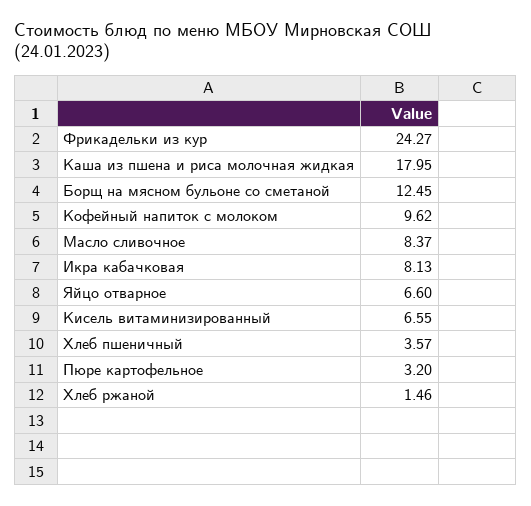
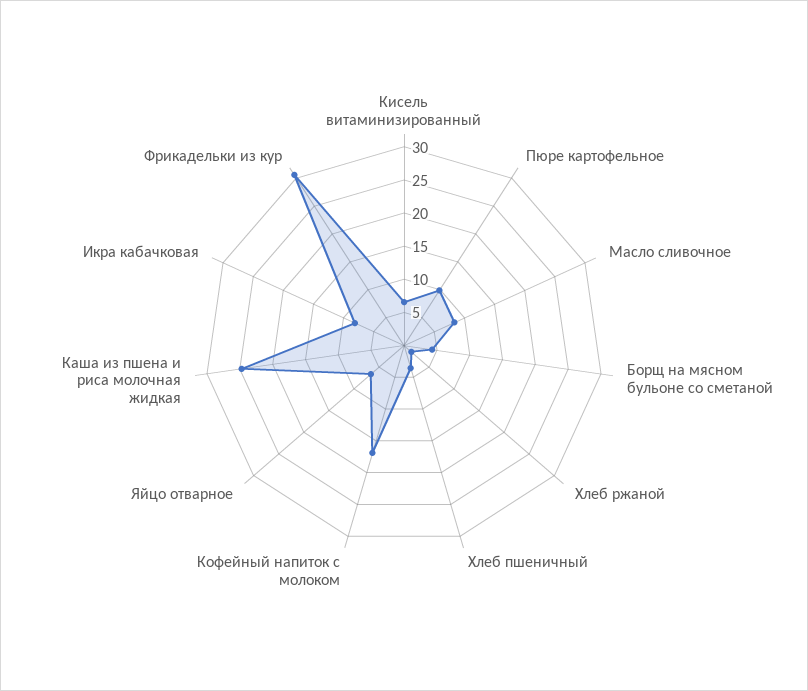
  {
-   "Фрикадельки из кур": 24.27,
+   "Фрикадельки из кур": 30,
-   "Каша из пшена и риса молочная жидкая": 17.95,
+   "Каша из пшена и риса молочная жидкая": 25,
-   "Борщ на мясном бульоне со сметаной": 12.45,
+   "Борщ на мясном бульоне со сметаной": 5,
-   "Кофейный напиток с молоком": 9.62,
+   "Кофейный напиток с молоком": 17.5,
    "Масло сливочное": 8.37,
    "Икра кабачковая": 8.13,
    "Яйцо отварное": 6.6,
    "Кисель витаминизированный": 6.55,
    "Хлеб пшеничный": 3.57,
-   "Пюре картофельное": 3.2,
+   "Пюре картофельное": 10,
    "Хлеб ржаной": 1.46
  }

